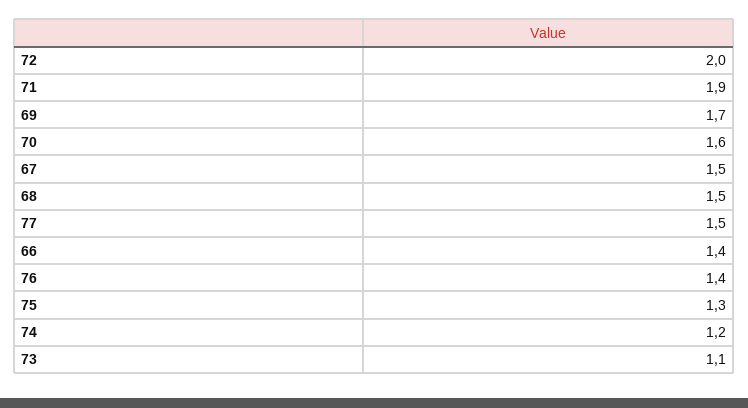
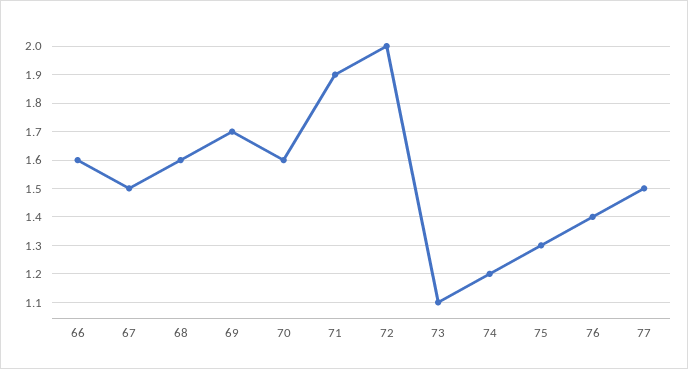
  {
    "72": 2,
    "71": 1.9,
    "69": 1.7,
    "70": 1.6,
    "67": 1.5,
-   "68": 1.5,
+   "68": 1.6,
    "77": 1.5,
-   "66": 1.4,
+   "66": 1.6,
    "76": 1.4,
    "75": 1.3,
    "74": 1.2,
    "73": 1.1
  }

